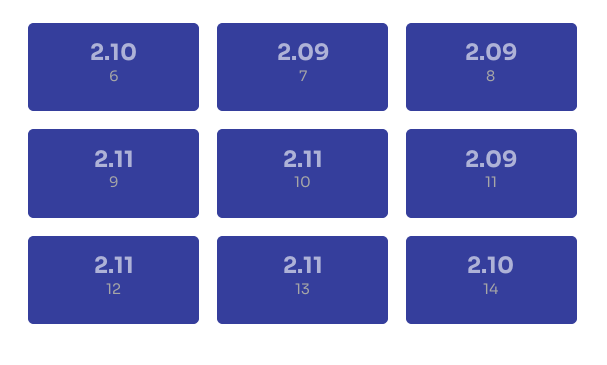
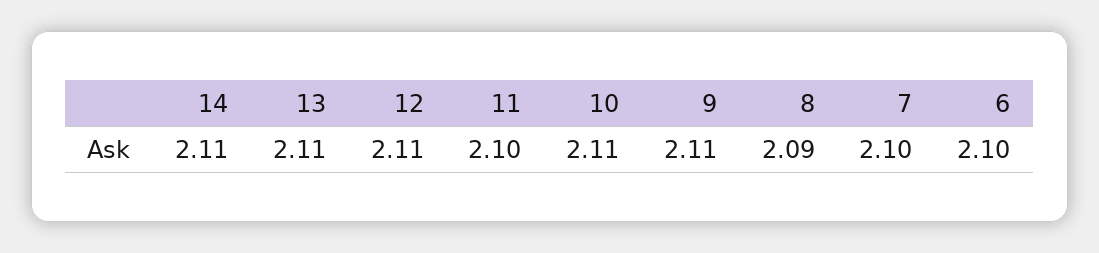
  {
    "6": 2.1,
-   "7": 2.09,
+   "7": 2.1,
    "8": 2.09,
    "9": 2.11,
    "10": 2.11,
-   "11": 2.09,
+   "11": 2.1,
    "12": 2.11,
    "13": 2.11,
-   "14": 2.1
+   "14": 2.11
  }

